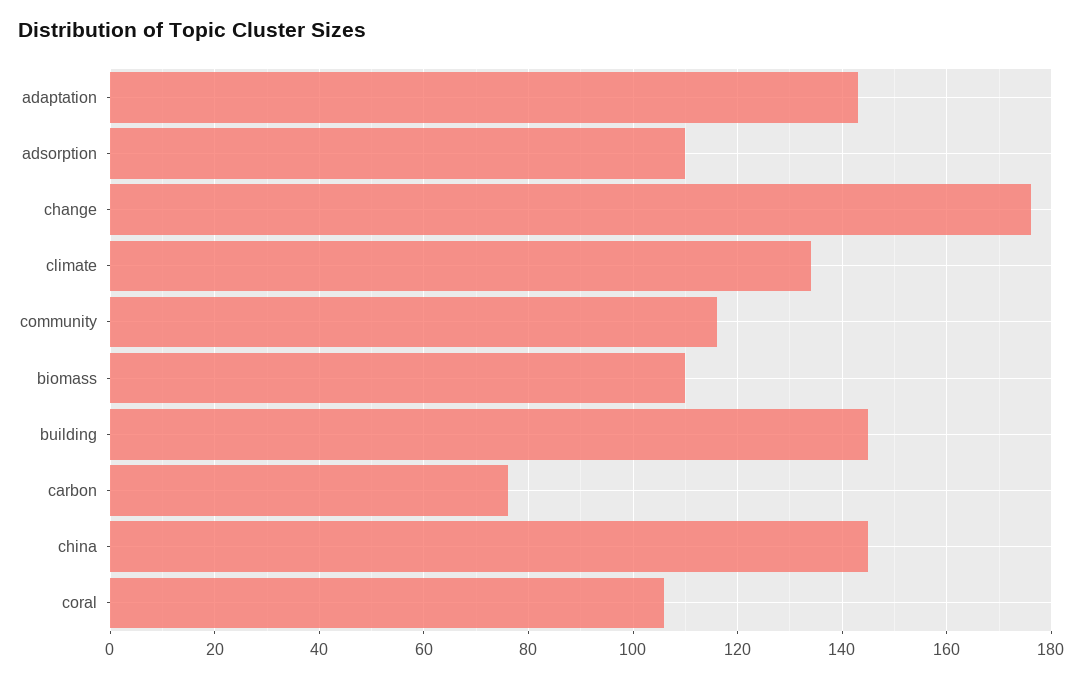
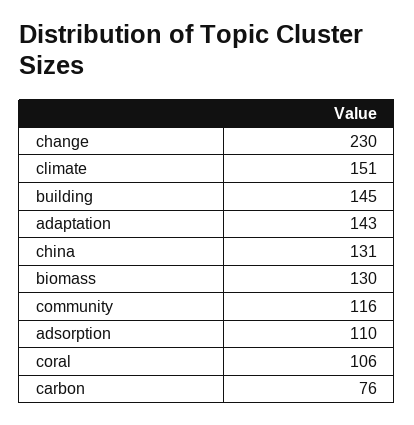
  {
    "adaptation": 143,
    "adsorption": 110,
-   "change": 175,
+   "change": 230,
-   "climate": 135,
+   "climate": 151,
    "community": 116,
-   "biomass": 110,
+   "biomass": 130,
    "building": 145,
    "carbon": 76,
-   "china": 145,
+   "china": 131,
    "coral": 106
  }

